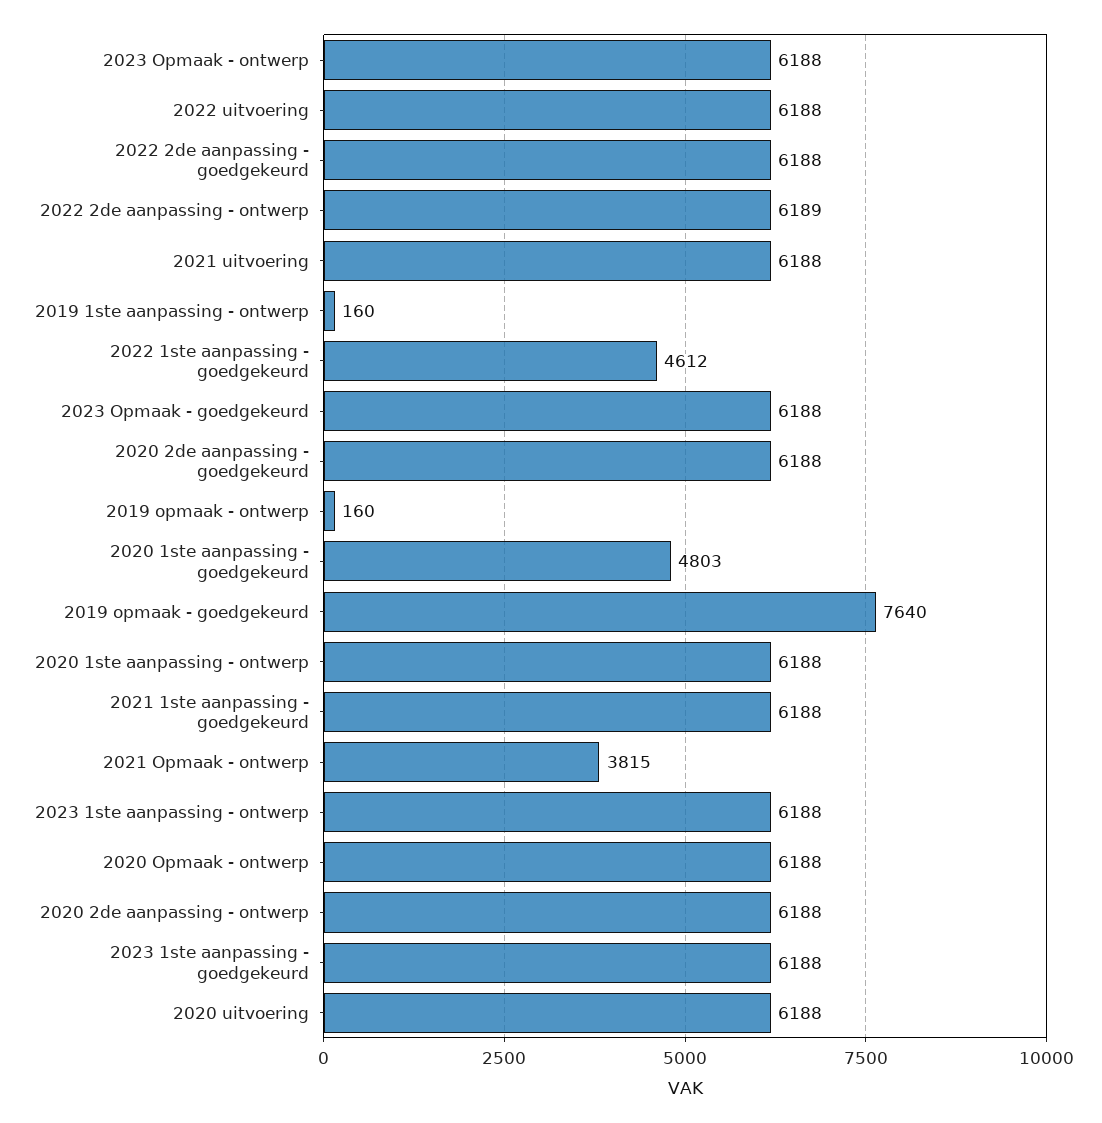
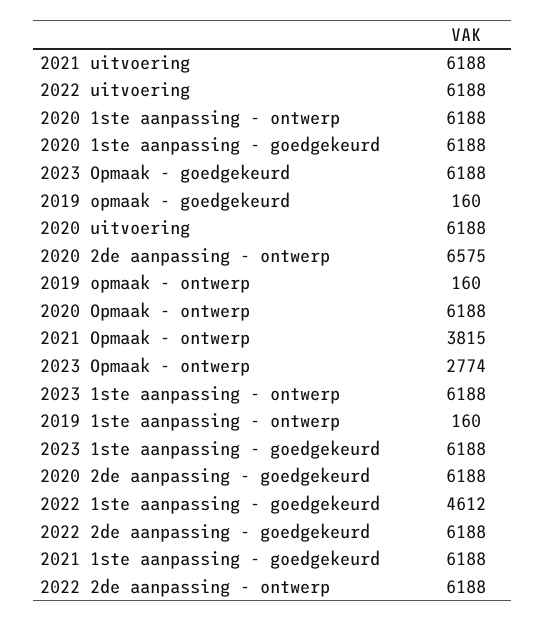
  {
-   "2023 Opmaak - ontwerp": 6188,
+   "2023 Opmaak - ontwerp": 2774,
    "2022 uitvoering": 6188,
    "2022 2de aanpassing - goedgekeurd": 6188,
-   "2022 2de aanpassing - ontwerp": 6189,
+   "2022 2de aanpassing - ontwerp": 6188,
    "2021 uitvoering": 6188,
    "2019 1ste aanpassing - ontwerp": 160,
    "2022 1ste aanpassing - goedgekeurd": 4612,
    "2023 Opmaak - goedgekeurd": 6188,
    "2020 2de aanpassing - goedgekeurd": 6188,
    "2019 opmaak - ontwerp": 160,
-   "2020 1ste aanpassing - goedgekeurd": 4803,
+   "2020 1ste aanpassing - goedgekeurd": 6188,
-   "2019 opmaak - goedgekeurd": 7640,
+   "2019 opmaak - goedgekeurd": 160,
    "2020 1ste aanpassing - ontwerp": 6188,
    "2021 1ste aanpassing - goedgekeurd": 6188,
    "2021 Opmaak - ontwerp": 3815,
    "2023 1ste aanpassing - ontwerp": 6188,
    "2020 Opmaak - ontwerp": 6188,
-   "2020 2de aanpassing - ontwerp": 6188,
+   "2020 2de aanpassing - ontwerp": 6575,
    "2023 1ste aanpassing - goedgekeurd": 6188,
    "2020 uitvoering": 6188
  }

